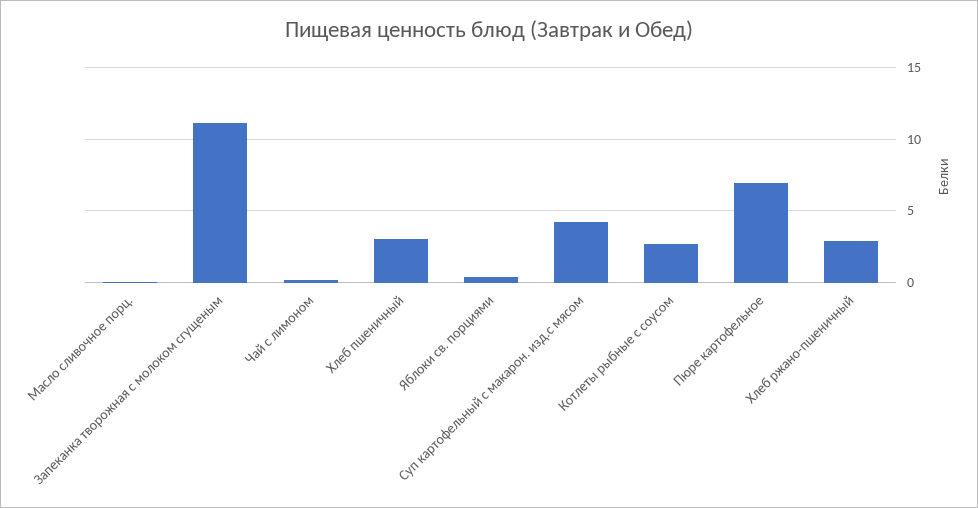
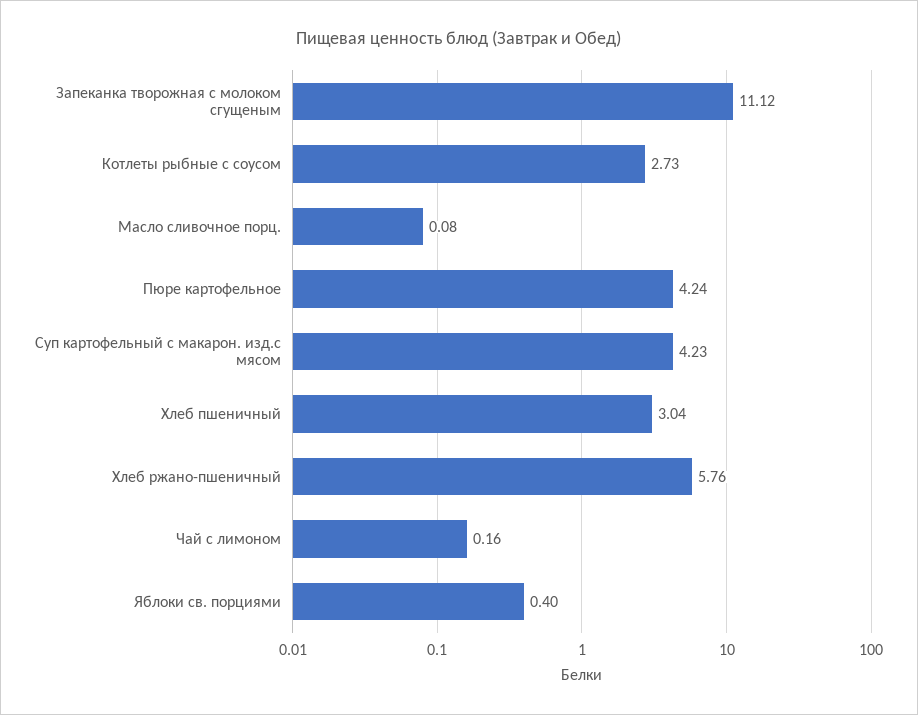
  {
    "Масло сливочное порц.": 0.08,
    "Запеканка творожная с молоком сгущеным": 11.12,
    "Чай с лимоном": 0.16,
    "Хлеб пшеничный": 3.04,
    "Яблоки св. порциями": 0.4,
    "Суп картофельный с макарон. изд.с мясом": 4.23,
    "Котлеты рыбные с соусом": 2.73,
-   "Пюре картофельное": 7,
+   "Пюре картофельное": 4.24,
-   "Хлеб ржано-пшеничный": 3
+   "Хлеб ржано-пшеничный": 5.76
  }

